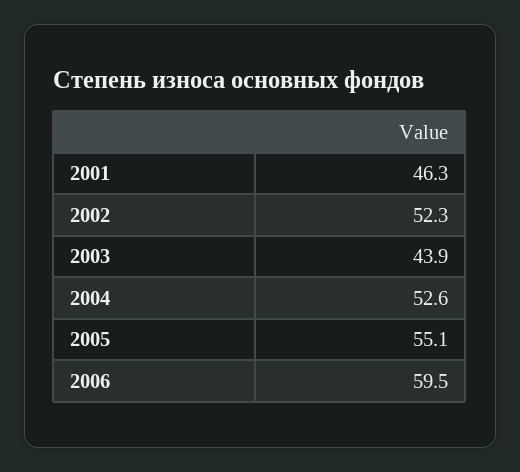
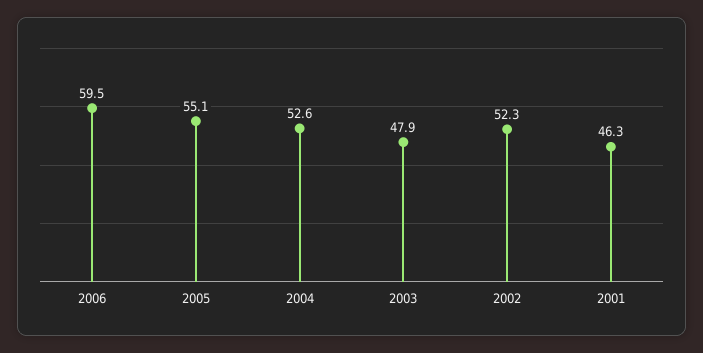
  {
    "2001": 46.3,
    "2002": 52.3,
-   "2003": 43.9,
+   "2003": 47.9,
    "2004": 52.6,
    "2005": 55.1,
    "2006": 59.5
  }

